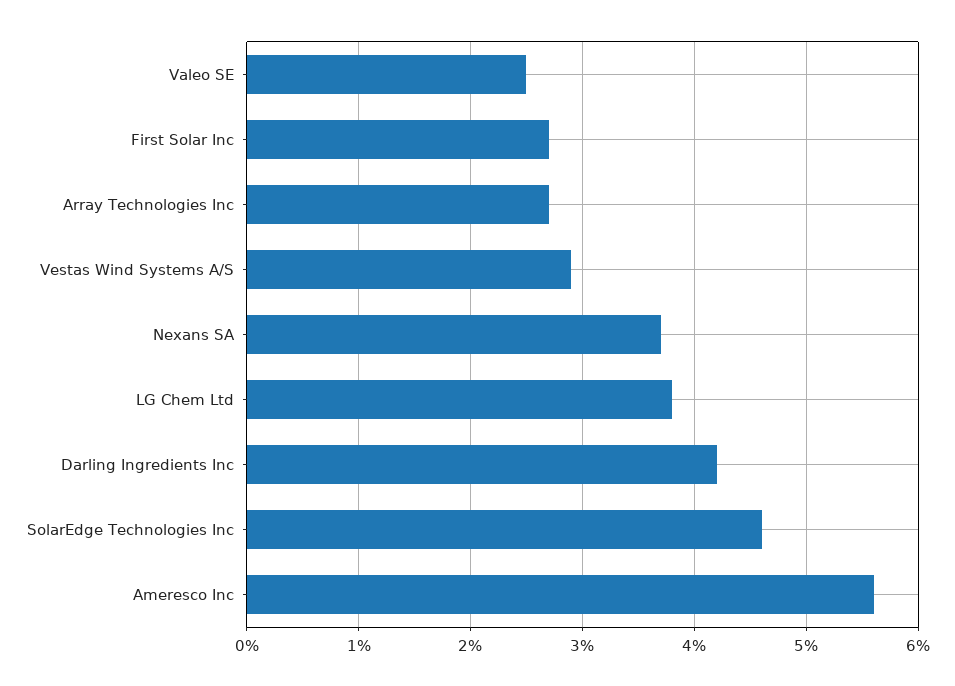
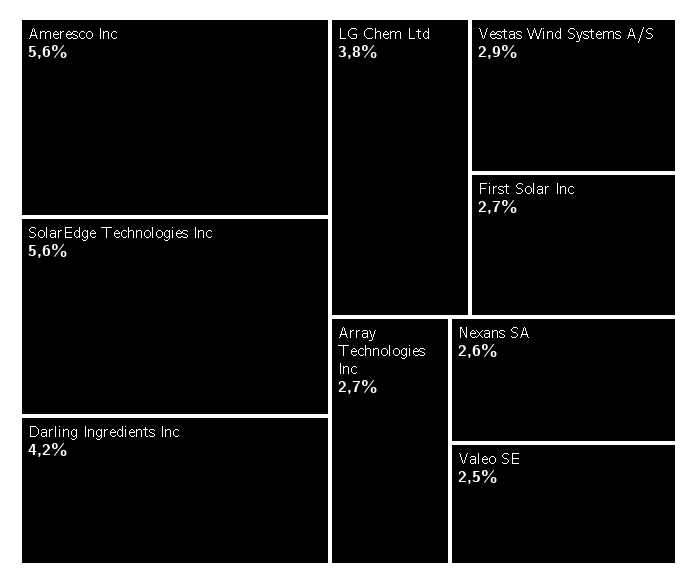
  {
    "Valeo SE": 2.5,
    "First Solar Inc": 2.7,
    "Array Technologies Inc": 2.7,
    "Vestas Wind Systems A/S": 2.9,
-   "Nexans SA": 3.7,
+   "Nexans SA": 2.6,
    "LG Chem Ltd": 3.8,
    "Darling Ingredients Inc": 4.2,
-   "SolarEdge Technologies Inc": 4.6,
+   "SolarEdge Technologies Inc": 5.6,
    "Ameresco Inc": 5.6
  }

